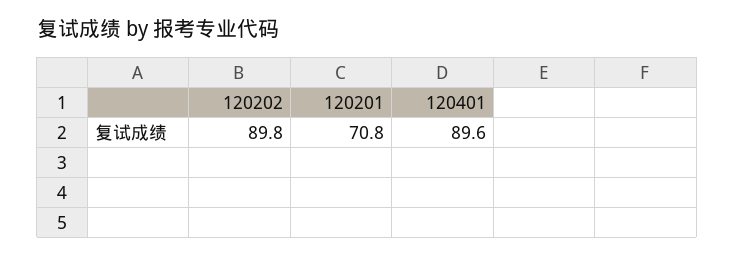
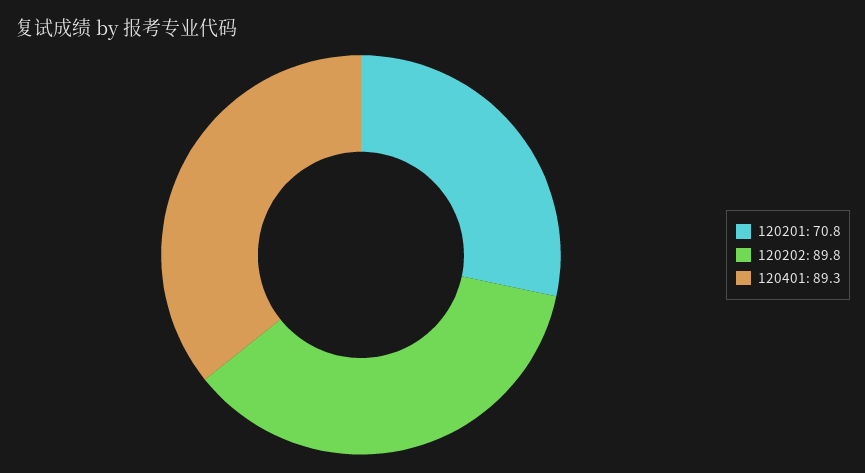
  {
    "120202": 89.8,
    "120201": 70.8,
-   "120401": 89.6
+   "120401": 89.3
  }

